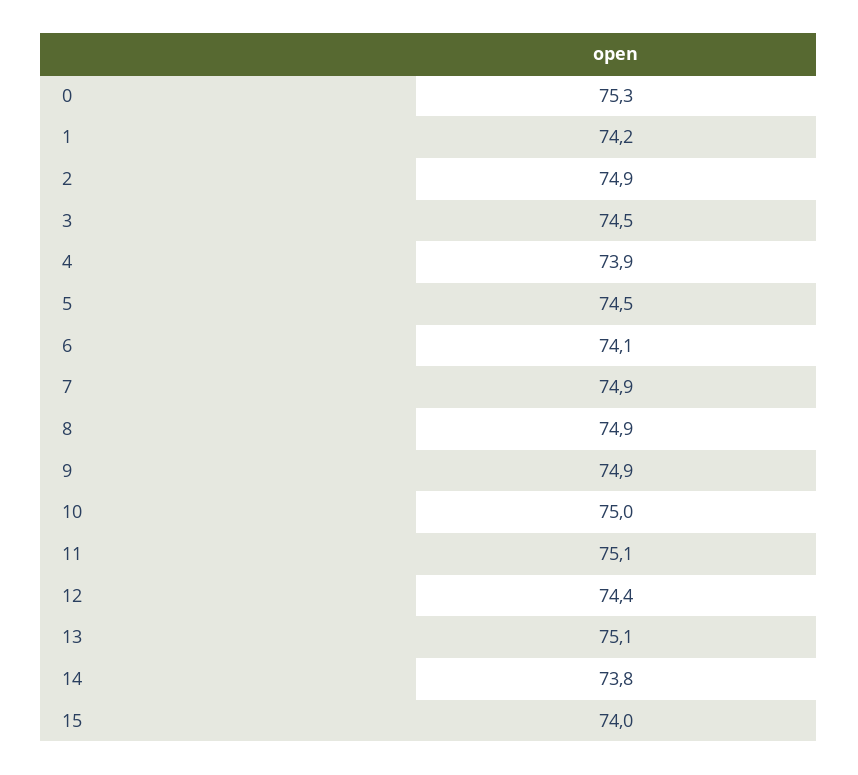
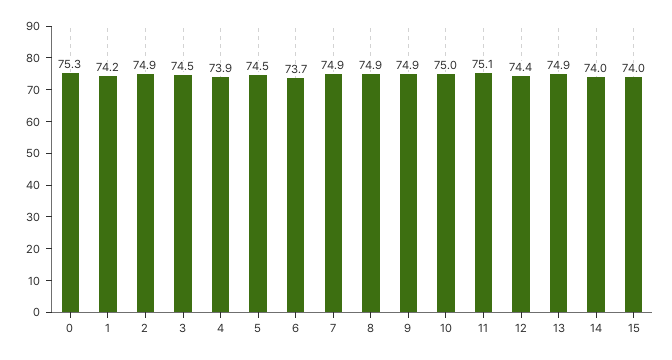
  {
    "0": 75.3,
    "1": 74.2,
    "2": 74.9,
    "3": 74.5,
    "4": 73.9,
    "5": 74.5,
-   "6": 74.1,
+   "6": 73.7,
    "7": 74.9,
    "8": 74.9,
    "9": 74.9,
    "10": 75,
    "11": 75.1,
    "12": 74.4,
-   "13": 75.1,
+   "13": 74.9,
-   "14": 73.8,
+   "14": 74,
    "15": 74
  }

